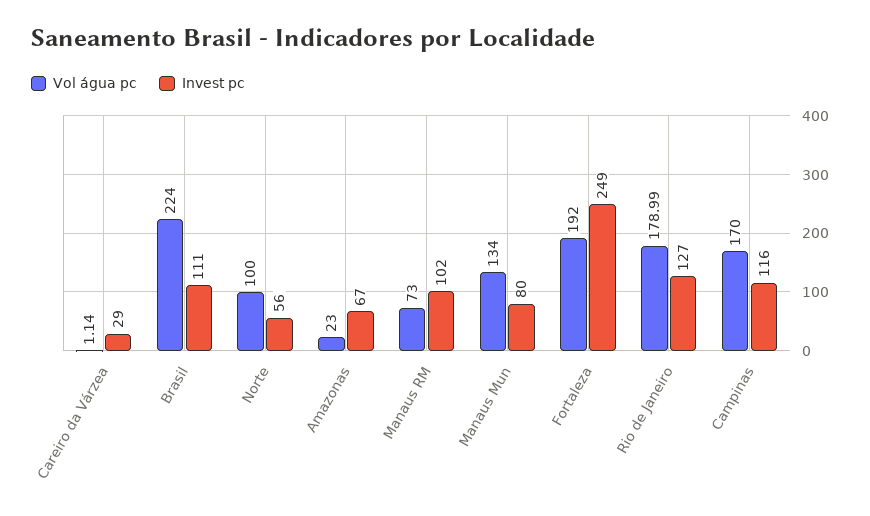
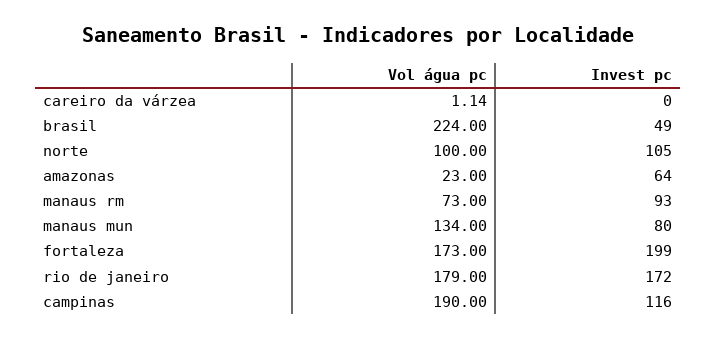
  {
    "Vol água pc": {
      "Careiro da Várzea": 1.14,
      "Brasil": 224,
      "Norte": 100,
      "Amazonas": 23,
      "Manaus RM": 73,
      "Manaus Mun": 134,
-     "Fortaleza": 192,
+     "Fortaleza": 173,
-     "Rio de Janeiro": 178.99,
+     "Rio de Janeiro": 179,
-     "Campinas": 170
+     "Campinas": 190
    },
    "Invest pc": {
-     "Careiro da Várzea": 29,
+     "Careiro da Várzea": 0,
-     "Brasil": 111,
+     "Brasil": 49,
-     "Norte": 56,
+     "Norte": 105,
-     "Amazonas": 67,
+     "Amazonas": 64,
-     "Manaus RM": 102,
+     "Manaus RM": 93,
      "Manaus Mun": 80,
-     "Fortaleza": 249,
+     "Fortaleza": 199,
-     "Rio de Janeiro": 127,
+     "Rio de Janeiro": 172,
      "Campinas": 116
    }
  }

